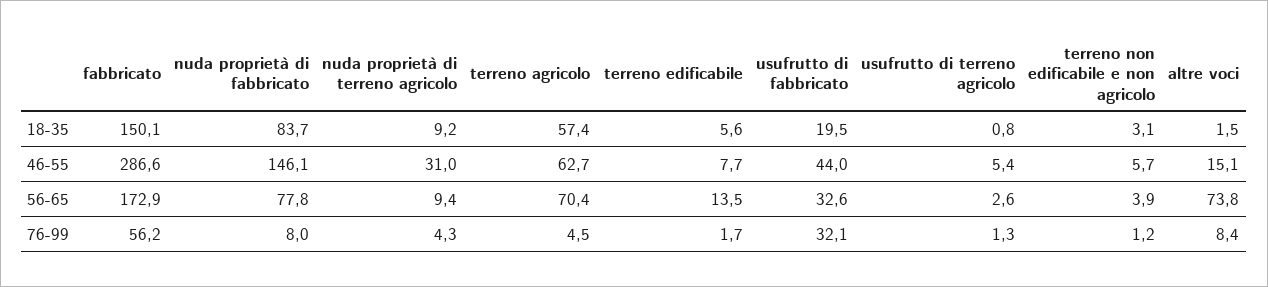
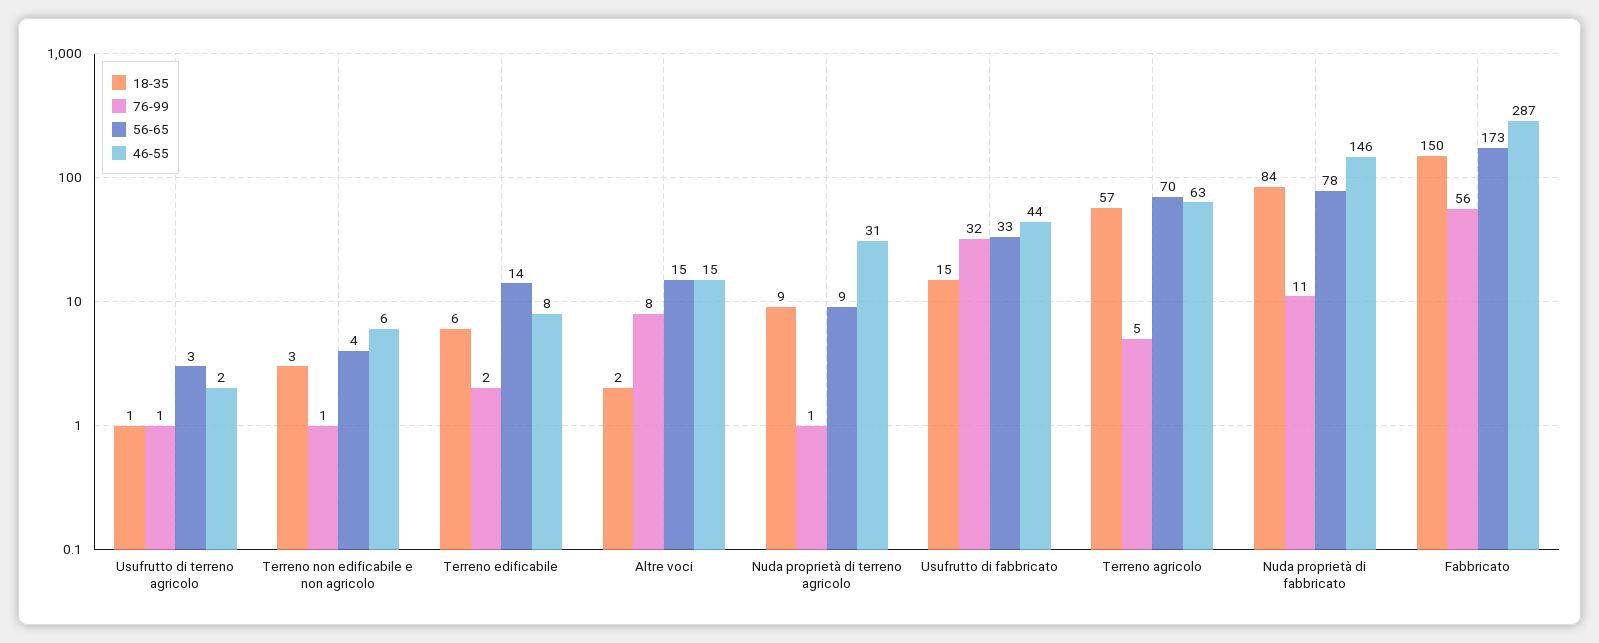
  {
    "18-35": {
      "fabbricato": 150.1,
      "nuda proprietà di fabbricato": 83.7,
      "nuda proprietà di terreno agricolo": 9.2,
      "terreno agricolo": 57.4,
      "terreno edificabile": 5.6,
-     "usufrutto di fabbricato": 19.5,
+     "usufrutto di fabbricato": 15,
      "usufrutto di terreno agricolo": 0.8,
      "terreno non edificabile e non agricolo": 3.1,
      "altre voci": 1.5
    },
    "46-55": {
      "fabbricato": 286.6,
      "nuda proprietà di fabbricato": 146.1,
      "nuda proprietà di terreno agricolo": 31,
      "terreno agricolo": 62.7,
      "terreno edificabile": 7.7,
      "usufrutto di fabbricato": 44,
-     "usufrutto di terreno agricolo": 5.4,
+     "usufrutto di terreno agricolo": 2,
      "terreno non edificabile e non agricolo": 5.7,
      "altre voci": 15.1
    },
    "56-65": {
      "fabbricato": 172.9,
      "nuda proprietà di fabbricato": 77.8,
      "nuda proprietà di terreno agricolo": 9.4,
      "terreno agricolo": 70.4,
      "terreno edificabile": 13.5,
      "usufrutto di fabbricato": 32.6,
      "usufrutto di terreno agricolo": 2.6,
      "terreno non edificabile e non agricolo": 3.9,
-     "altre voci": 73.8
+     "altre voci": 15
    },
    "76-99": {
      "fabbricato": 56.2,
-     "nuda proprietà di fabbricato": 8,
+     "nuda proprietà di fabbricato": 11,
-     "nuda proprietà di terreno agricolo": 4.3,
+     "nuda proprietà di terreno agricolo": 1,
      "terreno agricolo": 4.5,
      "terreno edificabile": 1.7,
      "usufrutto di fabbricato": 32.1,
      "usufrutto di terreno agricolo": 1.3,
      "terreno non edificabile e non agricolo": 1.2,
      "altre voci": 8.4
    }
  }

